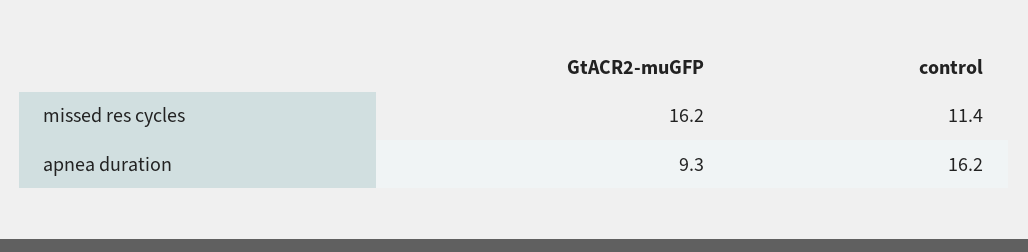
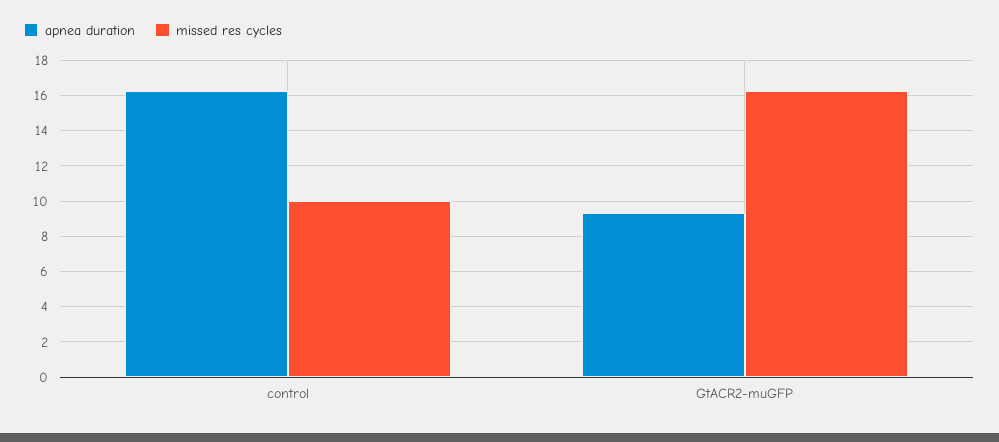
  {
    "missed res cycles": {
      "GtACR2-muGFP": 16.2,
-     "control": 11.4
+     "control": 10
    },
    "apnea duration": {
      "GtACR2-muGFP": 9.3,
      "control": 16.2
    }
  }

